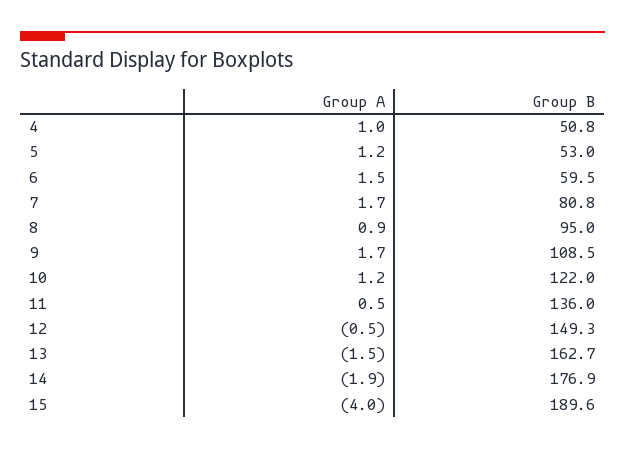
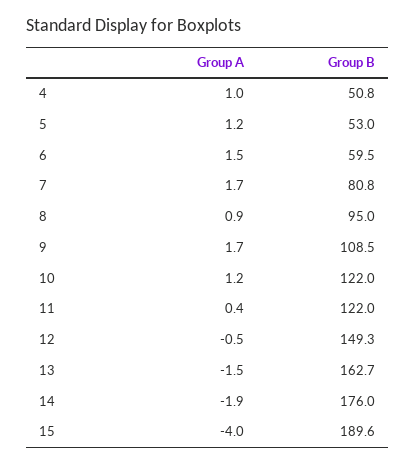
  {
    "Group A": {
      "4": 1,
      "5": 1.2,
      "6": 1.5,
      "7": 1.7,
      "8": 0.9,
      "9": 1.7,
      "10": 1.2,
-     "11": 0.5,
+     "11": 0.4,
      "12": -0.5,
      "13": -1.5,
      "14": -1.9,
      "15": -4
    },
    "Group B": {
      "4": 50.8,
      "5": 53,
      "6": 59.5,
      "7": 80.8,
      "8": 95,
      "9": 108.5,
      "10": 122,
-     "11": 136,
+     "11": 122,
      "12": 149.3,
      "13": 162.7,
-     "14": 176.9,
+     "14": 176,
      "15": 189.6
    }
  }

